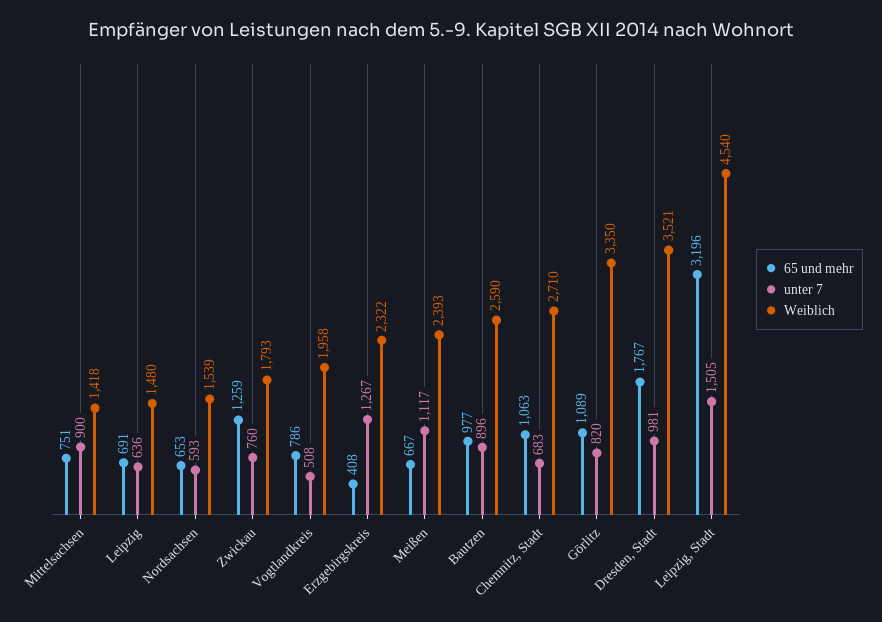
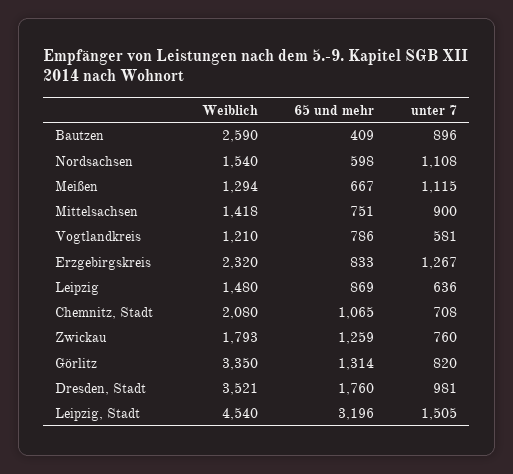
  {
    "65 und mehr": {
      "Mittelsachsen": 751,
-     "Leipzig": 691,
+     "Leipzig": 869,
-     "Nordsachsen": 653,
+     "Nordsachsen": 598,
      "Zwickau": 1259,
      "Vogtlandkreis": 786,
-     "Erzgebirgskreis": 408,
+     "Erzgebirgskreis": 833,
      "Meißen": 667,
-     "Bautzen": 977,
+     "Bautzen": 409,
-     "Chemnitz, Stadt": 1063,
+     "Chemnitz, Stadt": 1065,
-     "Görlitz": 1089,
+     "Görlitz": 1314,
-     "Dresden, Stadt": 1767,
+     "Dresden, Stadt": 1760,
      "Leipzig, Stadt": 3196
    },
    "unter 7": {
      "Mittelsachsen": 900,
      "Leipzig": 636,
-     "Nordsachsen": 593,
+     "Nordsachsen": 1108,
      "Zwickau": 760,
-     "Vogtlandkreis": 508,
+     "Vogtlandkreis": 581,
      "Erzgebirgskreis": 1267,
-     "Meißen": 1117,
+     "Meißen": 1115,
      "Bautzen": 896,
-     "Chemnitz, Stadt": 683,
+     "Chemnitz, Stadt": 708,
      "Görlitz": 820,
      "Dresden, Stadt": 981,
      "Leipzig, Stadt": 1505
    },
    "Weiblich": {
      "Mittelsachsen": 1418,
      "Leipzig": 1480,
-     "Nordsachsen": 1539,
+     "Nordsachsen": 1540,
      "Zwickau": 1793,
-     "Vogtlandkreis": 1958,
+     "Vogtlandkreis": 1210,
-     "Erzgebirgskreis": 2322,
+     "Erzgebirgskreis": 2320,
-     "Meißen": 2393,
+     "Meißen": 1294,
      "Bautzen": 2590,
-     "Chemnitz, Stadt": 2710,
+     "Chemnitz, Stadt": 2080,
      "Görlitz": 3350,
      "Dresden, Stadt": 3521,
      "Leipzig, Stadt": 4540
    }
  }

